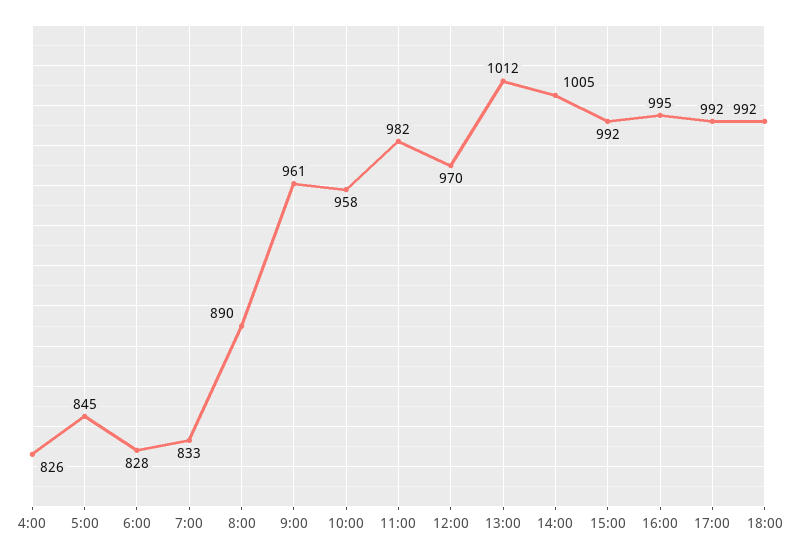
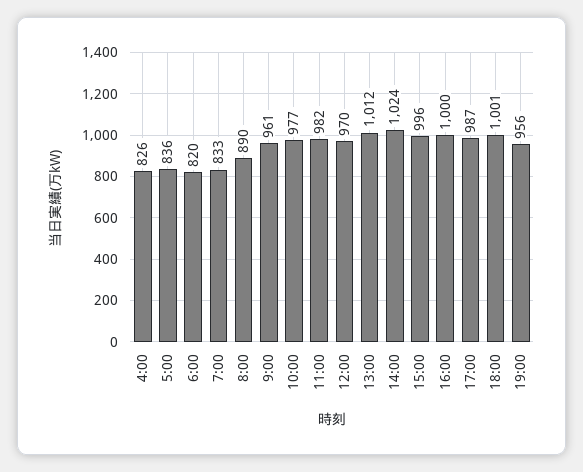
  {
    "4:00": 826,
-   "5:00": 845,
+   "5:00": 836,
-   "6:00": 828,
+   "6:00": 820,
    "7:00": 833,
    "8:00": 890,
    "9:00": 961,
-   "10:00": 958,
+   "10:00": 977,
    "11:00": 982,
    "12:00": 970,
    "13:00": 1012,
-   "14:00": 1005,
+   "14:00": 1024,
-   "15:00": 992,
+   "15:00": 996,
-   "16:00": 995,
+   "16:00": 1000,
-   "17:00": 992,
+   "17:00": 987,
-   "18:00": 992
+   "18:00": 1001,
+   "19:00": 956
  }

